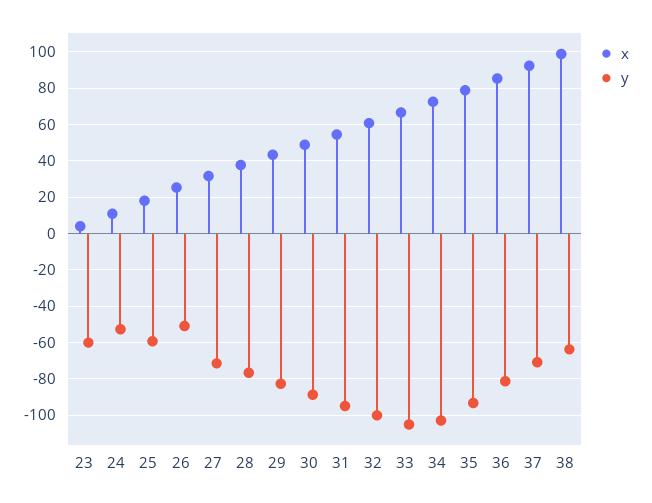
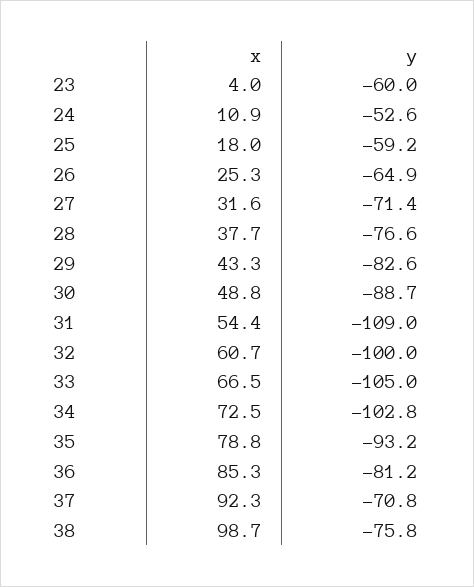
  {
    "x": {
      "23": 4,
      "24": 10.9,
      "25": 18,
      "26": 25.3,
      "27": 31.6,
      "28": 37.7,
      "29": 43.3,
      "30": 48.8,
      "31": 54.4,
      "32": 60.7,
      "33": 66.5,
      "34": 72.5,
      "35": 78.8,
      "36": 85.3,
      "37": 92.3,
      "38": 98.7
    },
    "y": {
      "23": -60,
      "24": -52.6,
      "25": -59.2,
-     "26": -50,
+     "26": -64.9,
      "27": -71.4,
      "28": -76.6,
      "29": -82.6,
      "30": -88.7,
-     "31": -95,
+     "31": -109,
      "32": -100,
      "33": -105,
      "34": -102.8,
      "35": -93.2,
      "36": -81.2,
      "37": -70.8,
-     "38": -65
+     "38": -75.8
    }
  }

